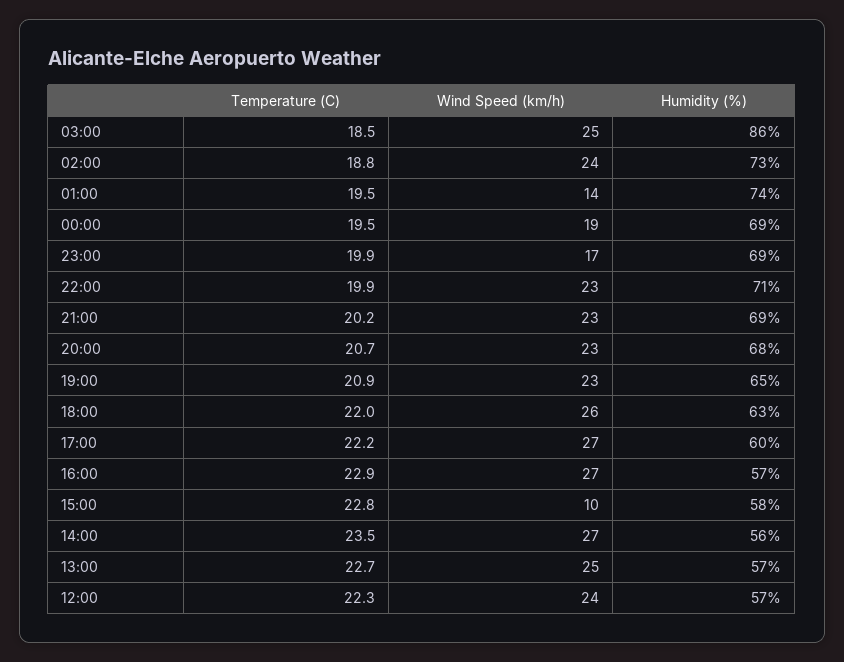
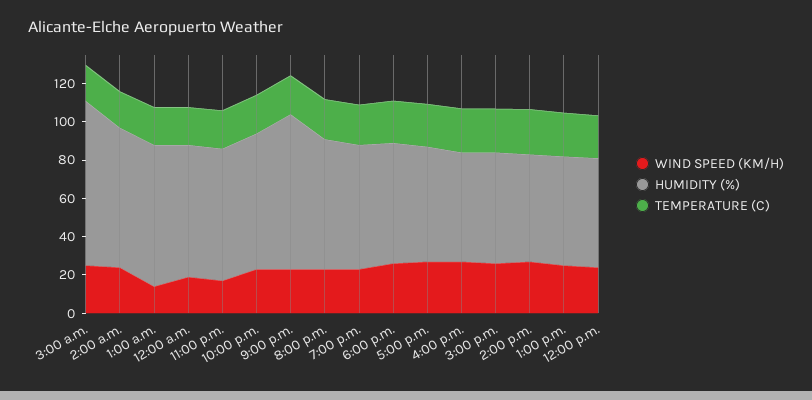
  {
    "Temperature (C)": {
      "03:00": 18.5,
      "02:00": 18.8,
      "01:00": 19.5,
      "00:00": 19.5,
      "23:00": 19.9,
      "22:00": 19.9,
      "21:00": 20.2,
      "20:00": 20.7,
      "19:00": 20.9,
      "18:00": 22,
      "17:00": 22.2,
      "16:00": 22.9,
      "15:00": 22.8,
      "14:00": 23.5,
      "13:00": 22.7,
      "12:00": 22.3
    },
    "Wind Speed (km/h)": {
      "03:00": 25,
      "02:00": 24,
      "01:00": 14,
      "00:00": 19,
      "23:00": 17,
      "22:00": 23,
      "21:00": 23,
      "20:00": 23,
      "19:00": 23,
      "18:00": 26,
      "17:00": 27,
      "16:00": 27,
-     "15:00": 10,
+     "15:00": 25,
      "14:00": 27,
      "13:00": 25,
      "12:00": 24
    },
    "Humidity (%)": {
      "03:00": 86,
      "02:00": 73,
      "01:00": 74,
      "00:00": 69,
      "23:00": 69,
      "22:00": 71,
-     "21:00": 69,
+     "21:00": 80,
      "20:00": 68,
      "19:00": 65,
      "18:00": 63,
      "17:00": 60,
      "16:00": 57,
      "15:00": 58,
      "14:00": 56,
      "13:00": 57,
      "12:00": 57
    }
  }

